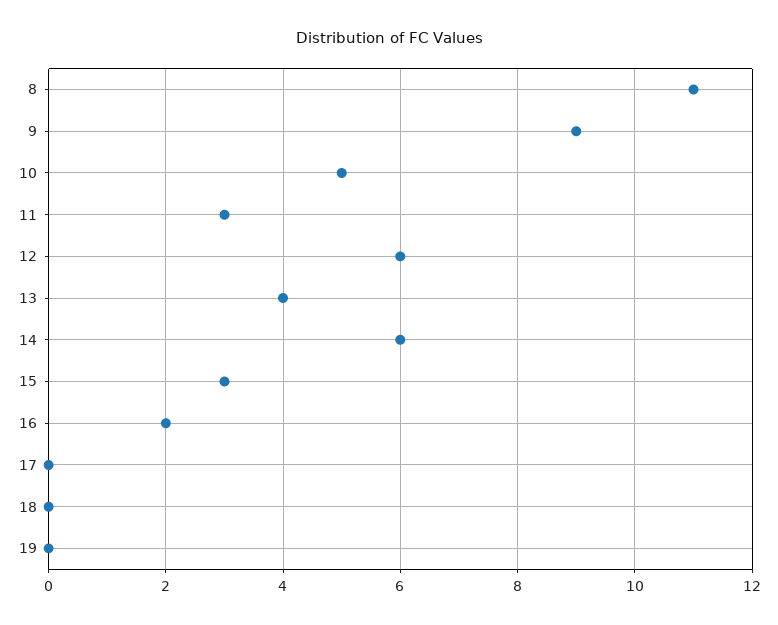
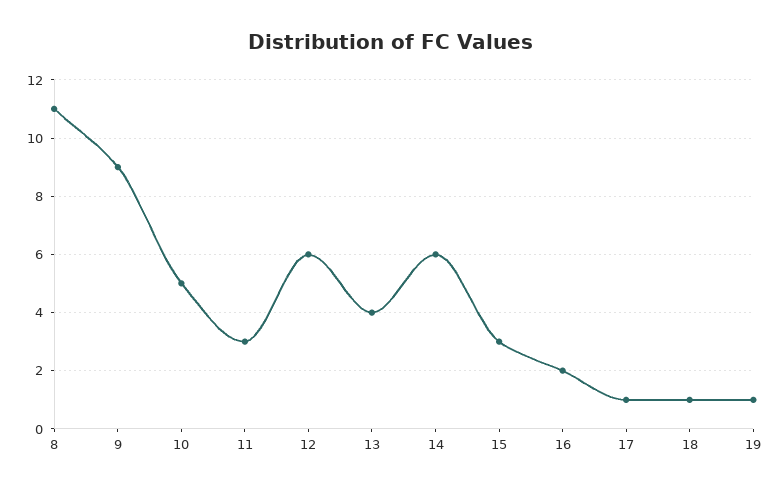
  {
    "8": 11,
    "9": 9,
    "10": 5,
    "11": 3,
    "12": 6,
    "13": 4,
    "14": 6,
    "15": 3,
    "16": 2,
-   "17": 0,
+   "17": 1,
-   "18": 0,
+   "18": 1,
-   "19": 0
+   "19": 1
  }

